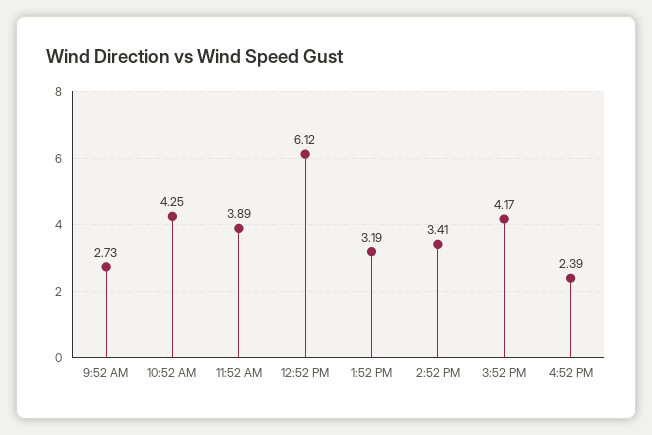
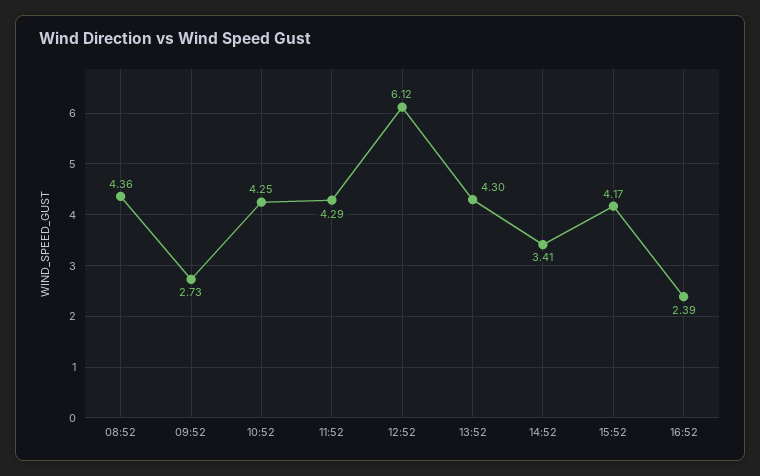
  {
    "9:52 AM": 2.73,
    "10:52 AM": 4.25,
-   "11:52 AM": 3.89,
+   "11:52 AM": 4.29,
    "12:52 PM": 6.12,
-   "1:52 PM": 3.19,
+   "1:52 PM": 4.3,
    "2:52 PM": 3.41,
    "3:52 PM": 4.17,
-   "4:52 PM": 2.39
+   "4:52 PM": 2.39,
+   "08:52": 4.36
  }

